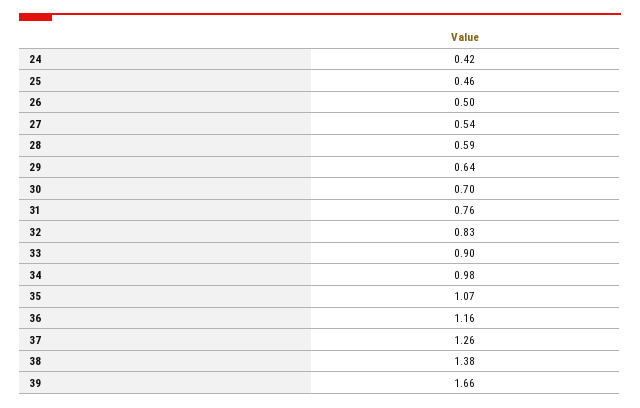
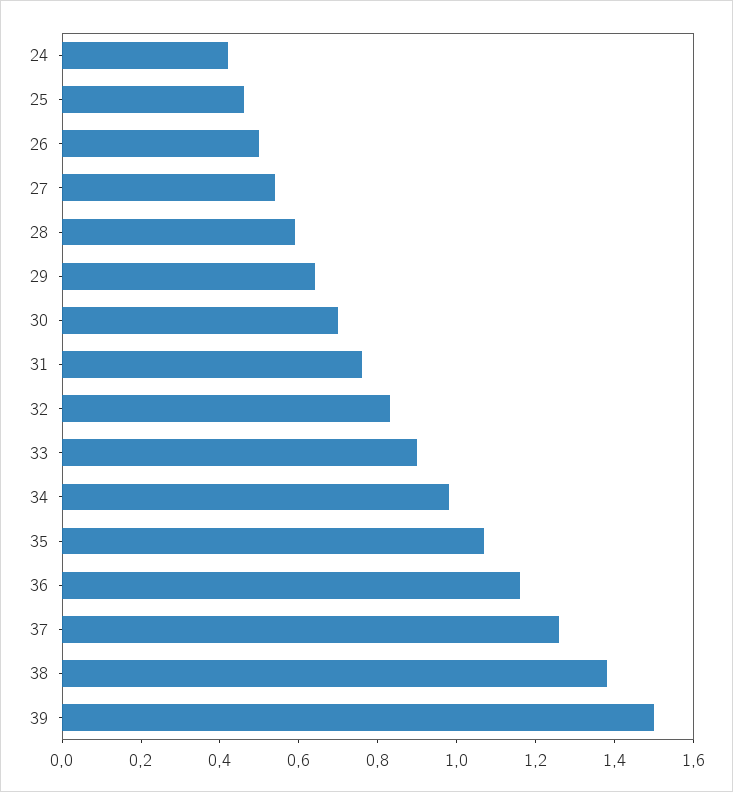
  {
    "24": 0.42,
    "25": 0.46,
    "26": 0.5,
    "27": 0.54,
    "28": 0.59,
    "29": 0.64,
    "30": 0.7,
    "31": 0.76,
    "32": 0.83,
    "33": 0.9,
    "34": 0.98,
    "35": 1.07,
    "36": 1.16,
    "37": 1.26,
    "38": 1.38,
-   "39": 1.66
+   "39": 1.5
  }

